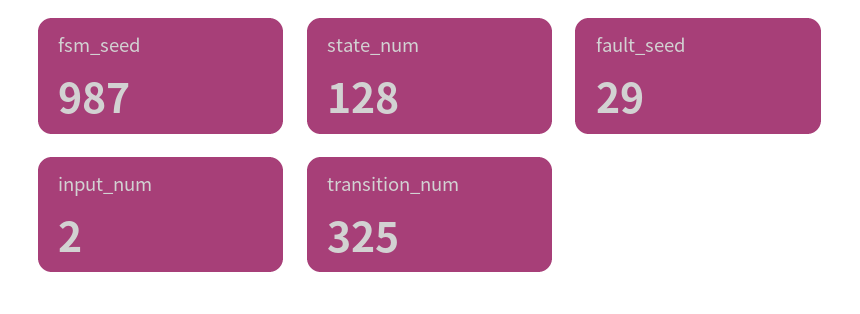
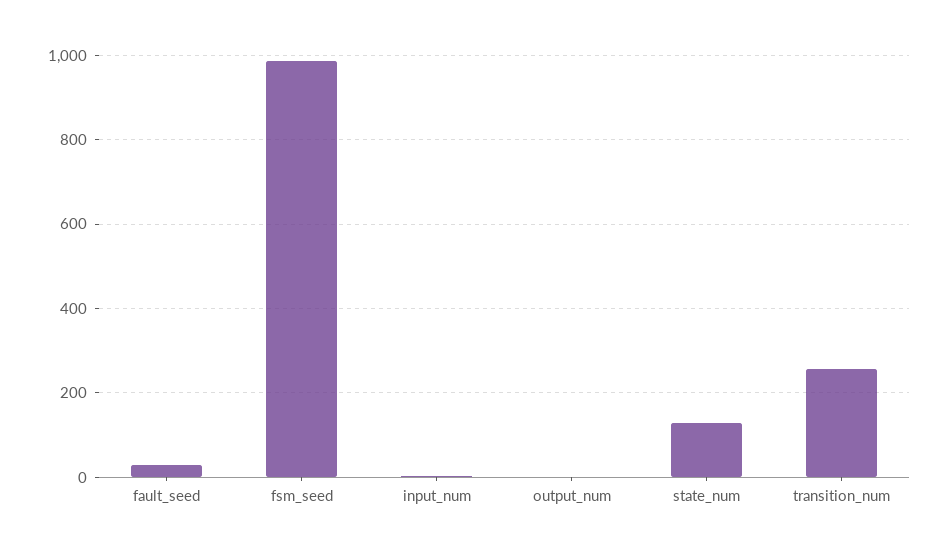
  {
    "fsm_seed": 987,
    "state_num": 128,
    "fault_seed": 29,
    "input_num": 2,
-   "transition_num": 325
+   "transition_num": 260,
+   "output_num": 0
  }

